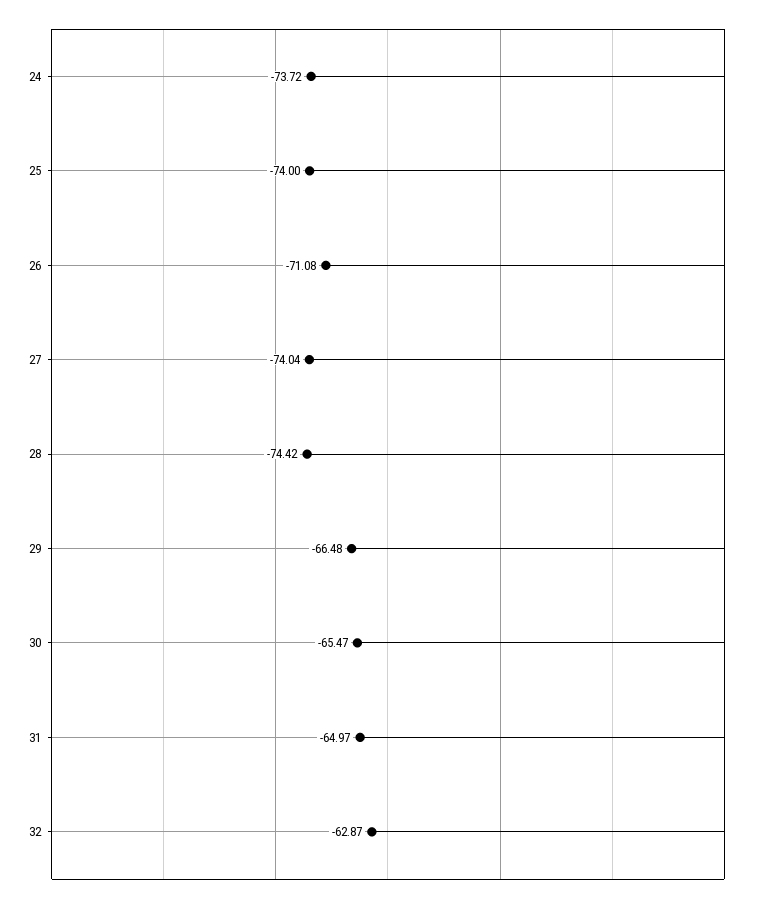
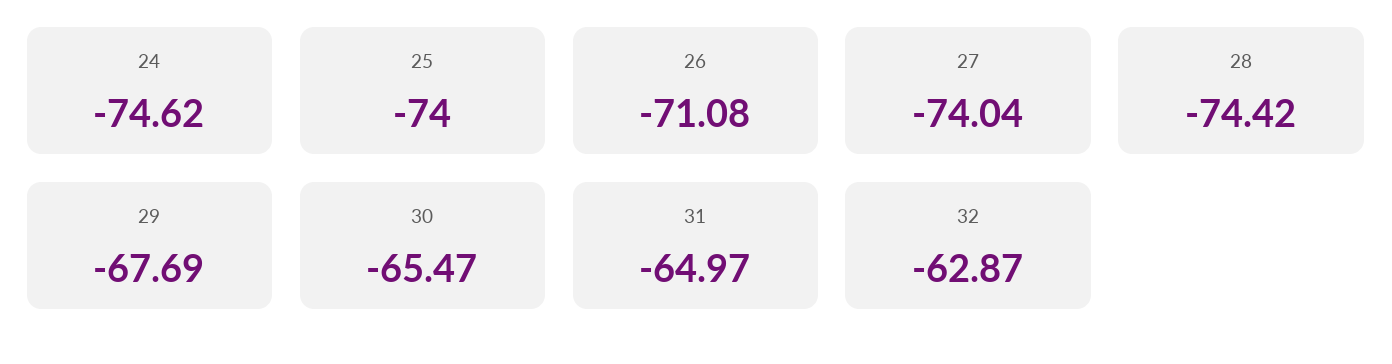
  {
-   "24": -73.72,
+   "24": -74.62,
    "25": -74,
    "26": -71.08,
    "27": -74.04,
    "28": -74.42,
-   "29": -66.48,
+   "29": -67.69,
    "30": -65.47,
    "31": -64.97,
    "32": -62.87
  }

